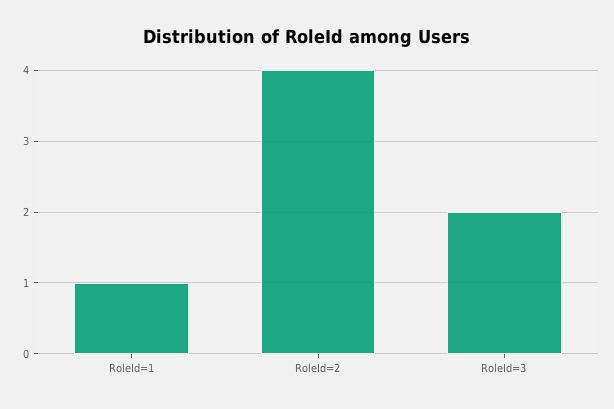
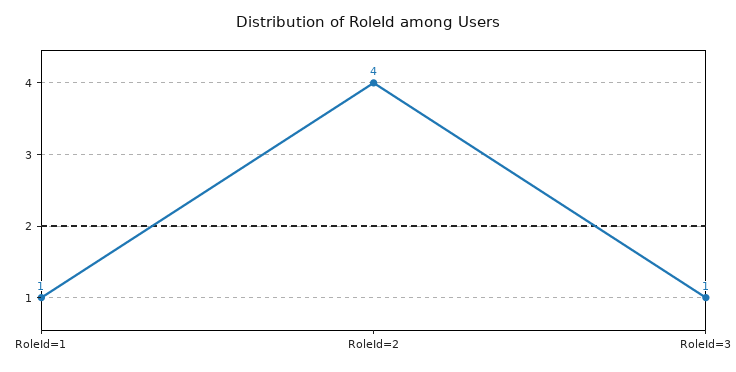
  {
    "RoleId=1": 1,
    "RoleId=2": 4,
-   "RoleId=3": 2
+   "RoleId=3": 1
  }

